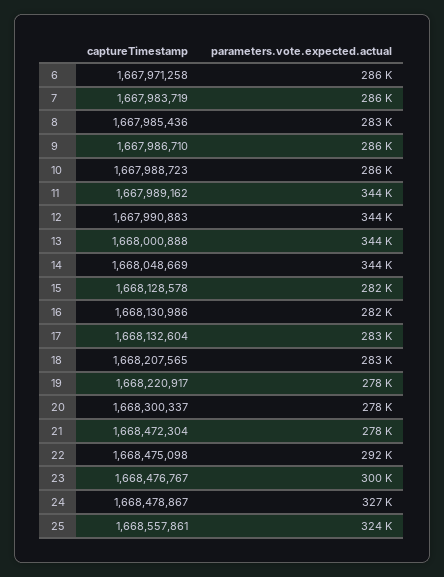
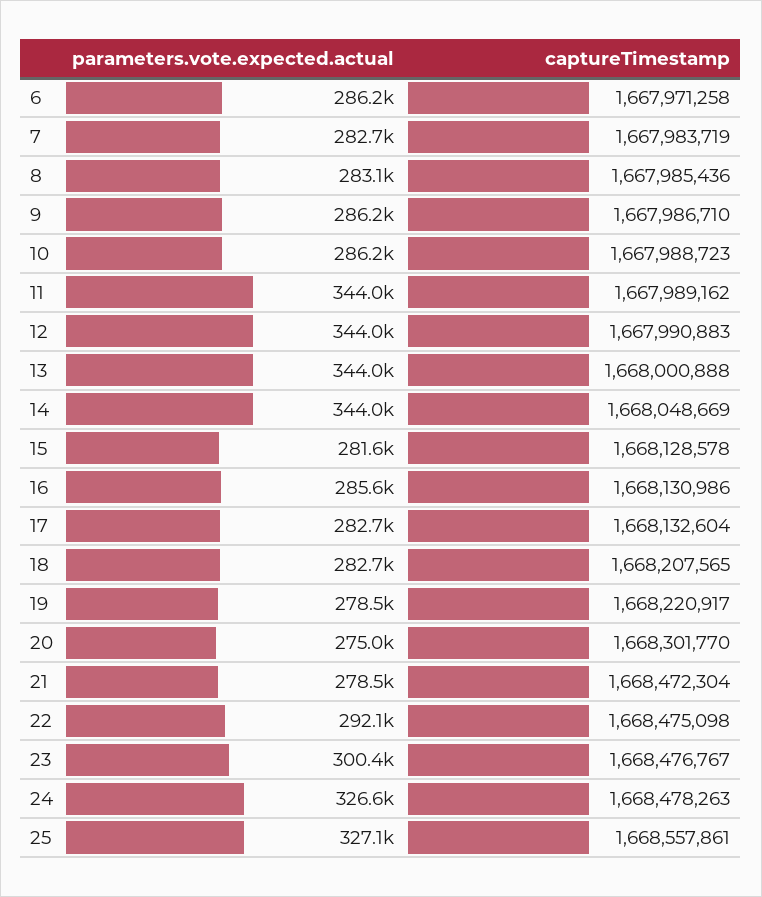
  {
    "captureTimestamp": {
      "6": 1667971258,
      "7": 1667983719,
      "8": 1667985436,
      "9": 1667986710,
      "10": 1667988723,
      "11": 1667989162,
      "12": 1667990883,
      "13": 1668000888,
      "14": 1668048669,
      "15": 1668128578,
      "16": 1668130986,
      "17": 1668132604,
      "18": 1668207565,
      "19": 1668220917,
-     "20": 1668300337,
+     "20": 1668301770,
      "21": 1668472304,
      "22": 1668475098,
      "23": 1668476767,
-     "24": 1668478867,
+     "24": 1668478263,
      "25": 1668557861
    },
    "parameters.vote.expected.actual": {
      "6": 286200,
-     "7": 286000,
+     "7": 282700,
      "8": 283100,
      "9": 286200,
      "10": 286200,
      "11": 344000,
      "12": 344000,
      "13": 344000,
      "14": 344000,
      "15": 281600,
-     "16": 282000,
+     "16": 285600,
      "17": 282700,
      "18": 282700,
      "19": 278500,
-     "20": 278000,
+     "20": 275000,
      "21": 278500,
      "22": 292100,
      "23": 300400,
      "24": 326600,
-     "25": 324000
+     "25": 327100
    }
  }

